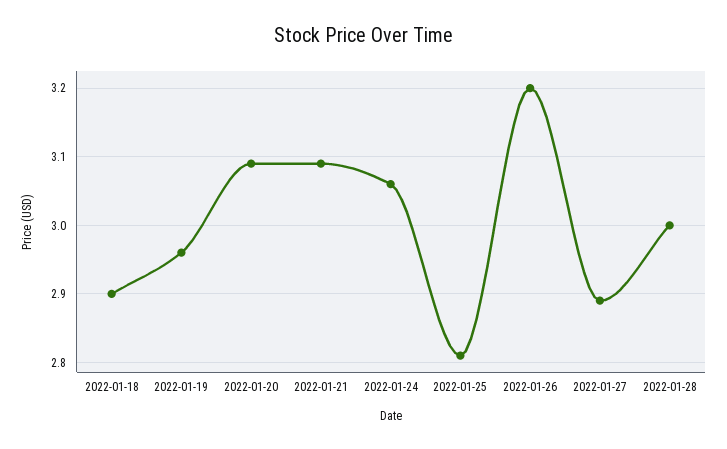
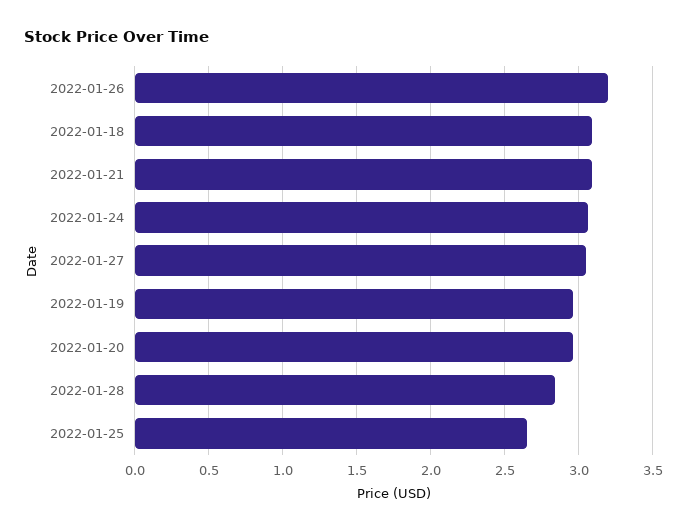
  {
-   "2022-01-18": 2.9,
+   "2022-01-18": 3.1,
    "2022-01-19": 2.96,
-   "2022-01-20": 3.09,
+   "2022-01-20": 2.95,
    "2022-01-21": 3.09,
    "2022-01-24": 3.06,
-   "2022-01-25": 2.81,
+   "2022-01-25": 2.65,
    "2022-01-26": 3.2,
-   "2022-01-27": 2.89,
+   "2022-01-27": 3.05,
-   "2022-01-28": 3
+   "2022-01-28": 2.85
  }

